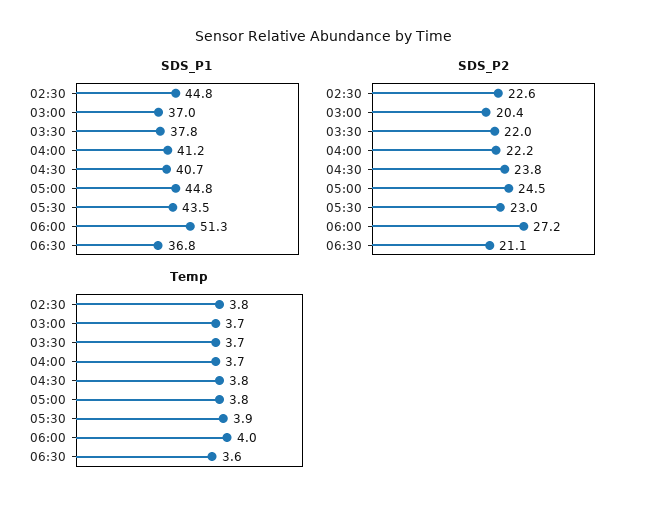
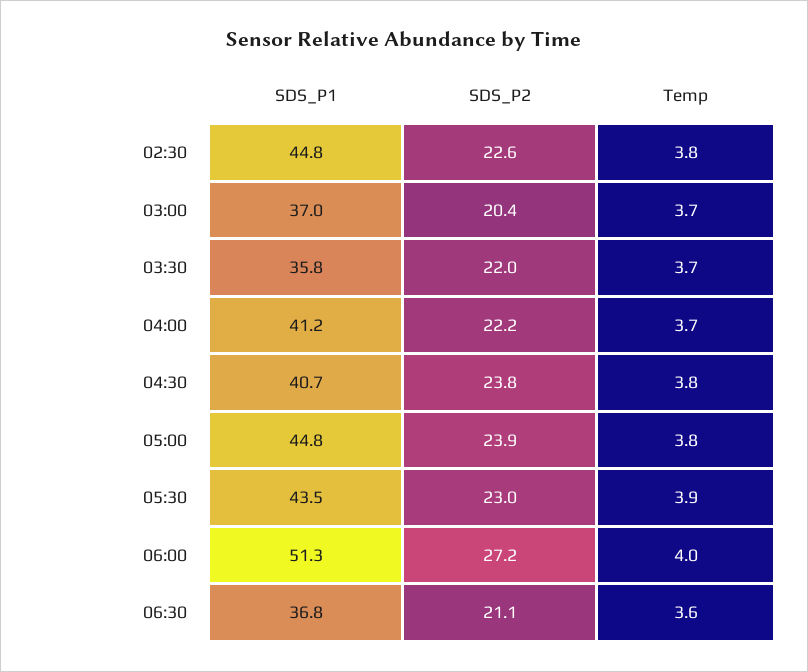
  {
    "SDS_P1": {
      "02:30": 44.8,
      "03:00": 37,
-     "03:30": 37.8,
+     "03:30": 35.8,
      "04:00": 41.2,
      "04:30": 40.7,
      "05:00": 44.8,
      "05:30": 43.5,
      "06:00": 51.3,
      "06:30": 36.8
    },
    "SDS_P2": {
      "02:30": 22.6,
      "03:00": 20.4,
      "03:30": 22,
      "04:00": 22.2,
      "04:30": 23.8,
-     "05:00": 24.5,
+     "05:00": 23.9,
      "05:30": 23,
      "06:00": 27.2,
      "06:30": 21.1
    },
    "Temp": {
      "02:30": 3.8,
      "03:00": 3.7,
      "03:30": 3.7,
      "04:00": 3.7,
      "04:30": 3.8,
      "05:00": 3.8,
      "05:30": 3.9,
      "06:00": 4,
      "06:30": 3.6
    }
  }

